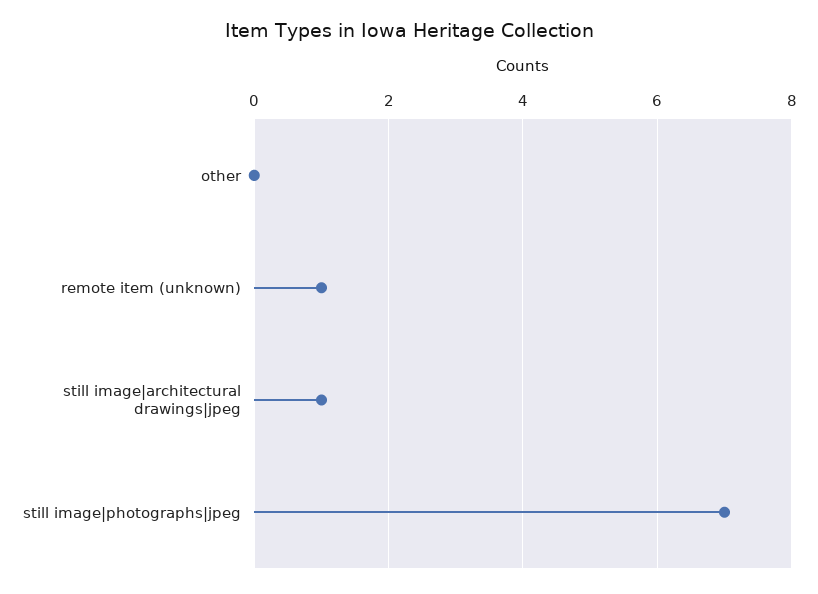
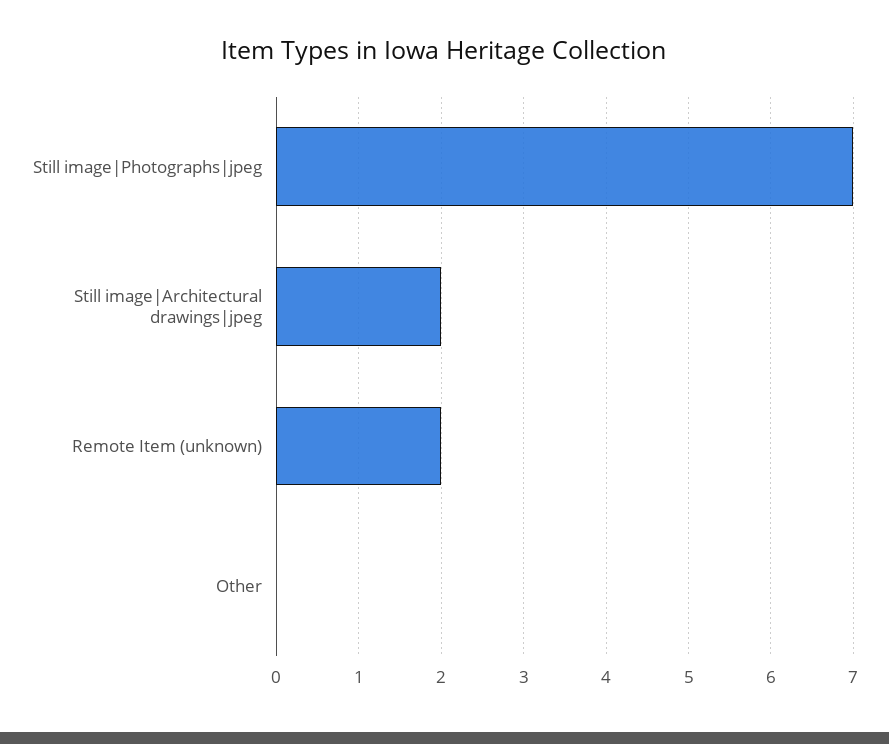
  {
    "other": 0,
-   "remote item (unknown)": 1,
+   "remote item (unknown)": 2,
-   "still image|architectural drawings|jpeg": 1,
+   "still image|architectural drawings|jpeg": 2,
    "still image|photographs|jpeg": 7
  }

